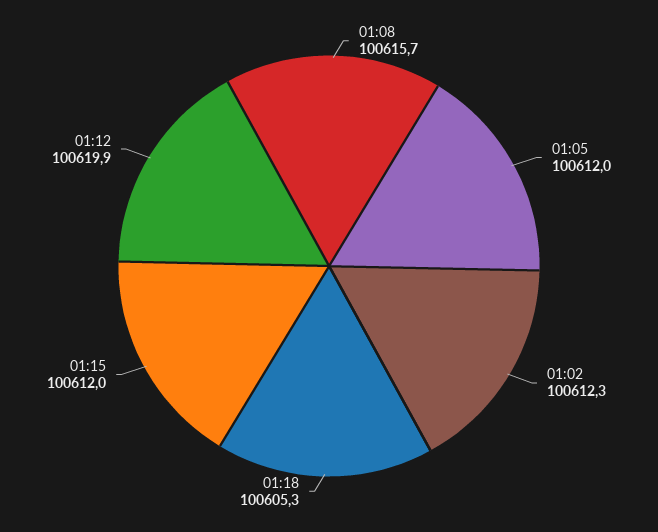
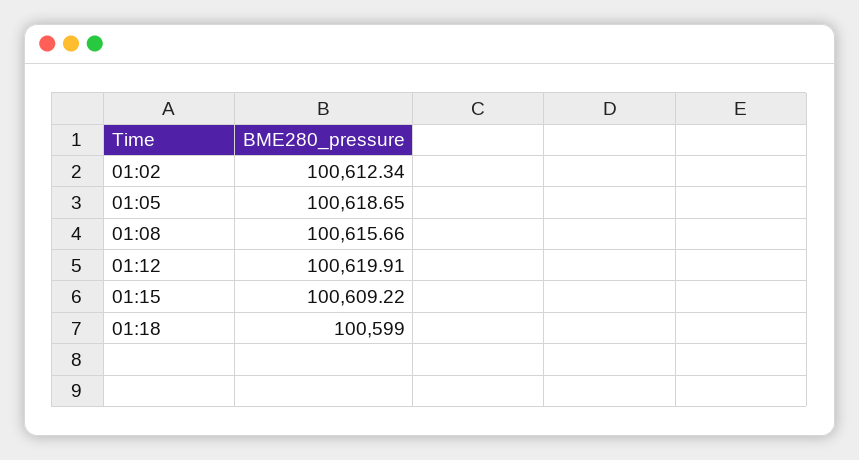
  {
    "01:08": 100615.66,
-   "01:05": 100612,
+   "01:05": 100618.65,
    "01:02": 100612.34,
-   "01:18": 100605.3,
+   "01:18": 100599,
-   "01:15": 100612,
+   "01:15": 100609.22,
    "01:12": 100619.91
  }

